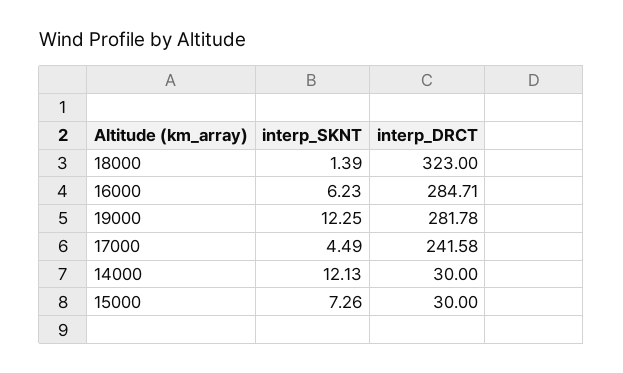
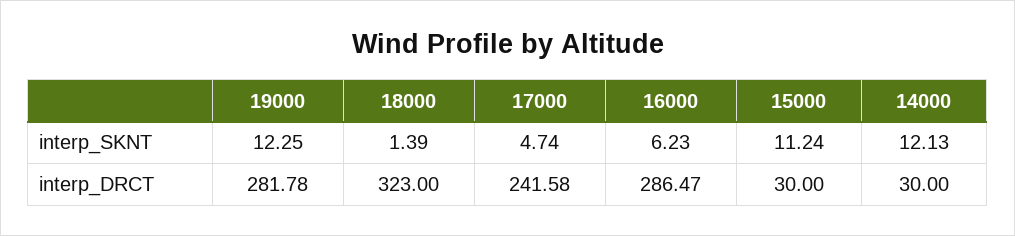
  {
    "interp_SKNT": {
      "18000": 1.39,
      "16000": 6.23,
      "19000": 12.25,
-     "17000": 4.49,
+     "17000": 4.74,
      "14000": 12.13,
-     "15000": 7.26
+     "15000": 11.24
    },
    "interp_DRCT": {
      "18000": 323,
-     "16000": 284.71,
+     "16000": 286.47,
      "19000": 281.78,
      "17000": 241.58,
      "14000": 30,
      "15000": 30
    }
  }

